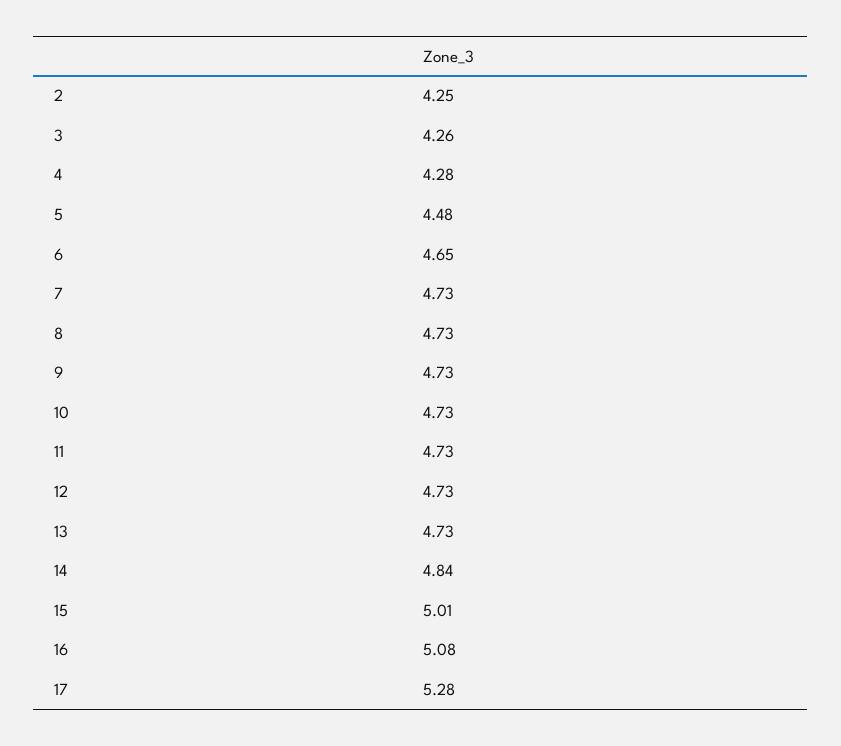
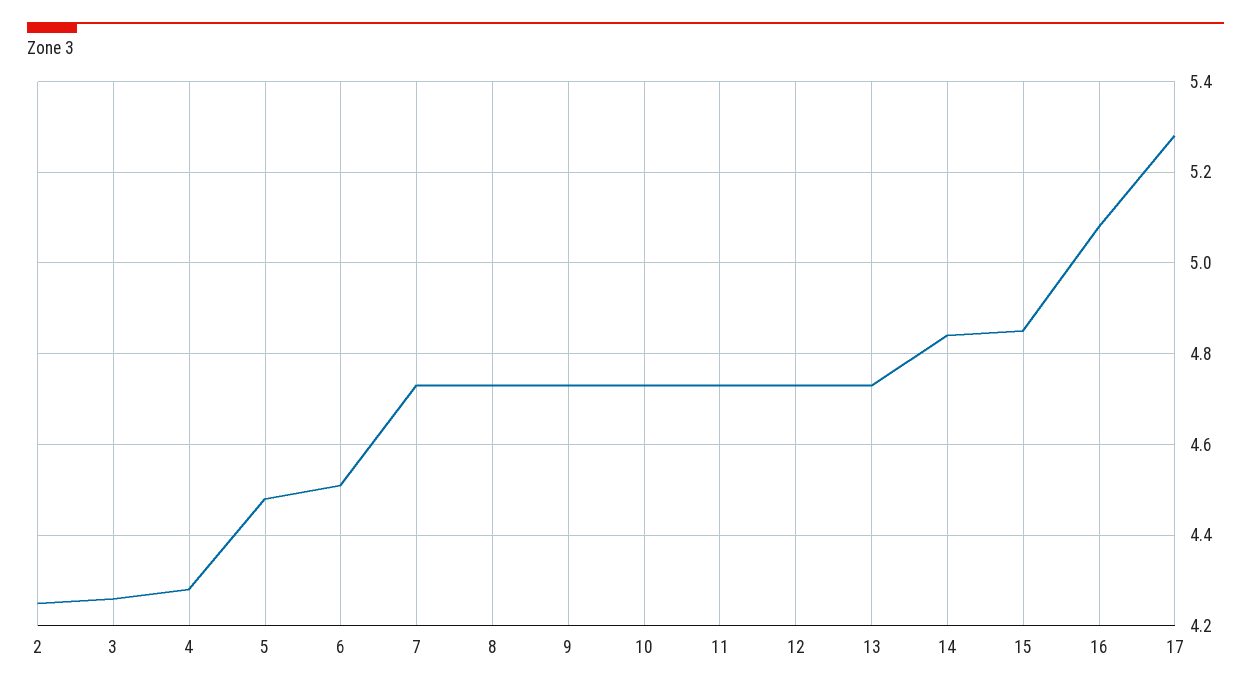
  {
    "2": 4.25,
    "3": 4.26,
    "4": 4.28,
    "5": 4.48,
-   "6": 4.65,
+   "6": 4.5,
    "7": 4.73,
    "8": 4.73,
    "9": 4.73,
    "10": 4.73,
    "11": 4.73,
    "12": 4.73,
    "13": 4.73,
    "14": 4.84,
-   "15": 5.01,
+   "15": 4.85,
    "16": 5.08,
    "17": 5.28
  }

